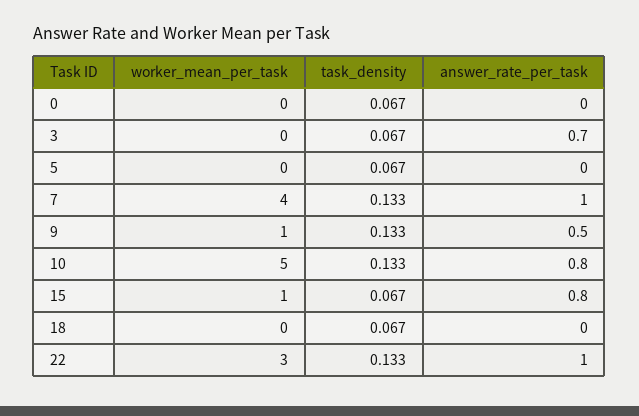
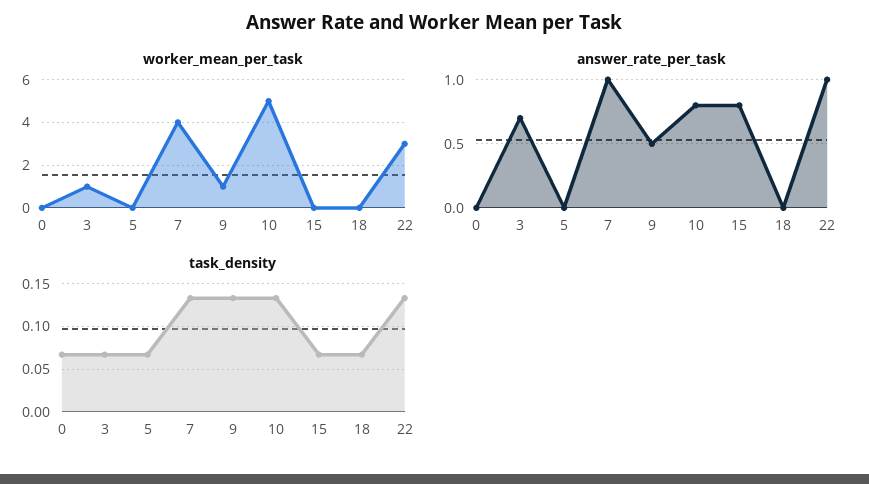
  {
    "worker_mean_per_task": {
      "0": 0,
-     "3": 0,
+     "3": 1,
      "5": 0,
      "7": 4,
      "9": 1,
      "10": 5,
-     "15": 1,
+     "15": 0,
      "18": 0,
      "22": 3
    },
    "task_density": {
      "0": 0.067,
      "3": 0.067,
      "5": 0.067,
      "7": 0.133,
      "9": 0.133,
      "10": 0.133,
      "15": 0.067,
      "18": 0.067,
      "22": 0.133
    },
    "answer_rate_per_task": {
      "0": 0,
      "3": 0.7,
      "5": 0,
      "7": 1,
      "9": 0.5,
      "10": 0.8,
      "15": 0.8,
      "18": 0,
      "22": 1
    }
  }

